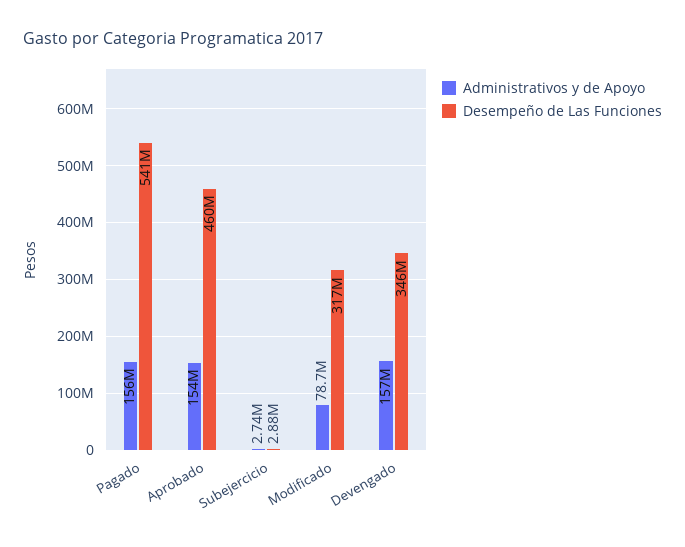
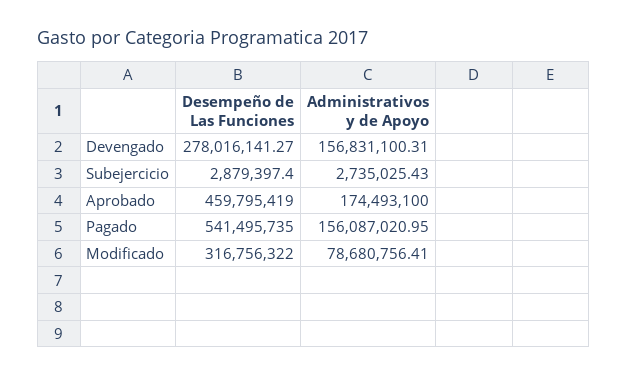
  {
    "Administrativos y de Apoyo": {
      "Pagado": 156087020.95,
-     "Aprobado": 154000000,
+     "Aprobado": 174493100,
      "Subejercicio": 2735025.43,
      "Modificado": 78680756.41,
      "Devengado": 156831100.31
    },
    "Desempeño de Las Funciones": {
      "Pagado": 541495735,
      "Aprobado": 459795419,
      "Subejercicio": 2879397.4,
      "Modificado": 316756322,
-     "Devengado": 346000000
+     "Devengado": 278016141.27
    }
  }

